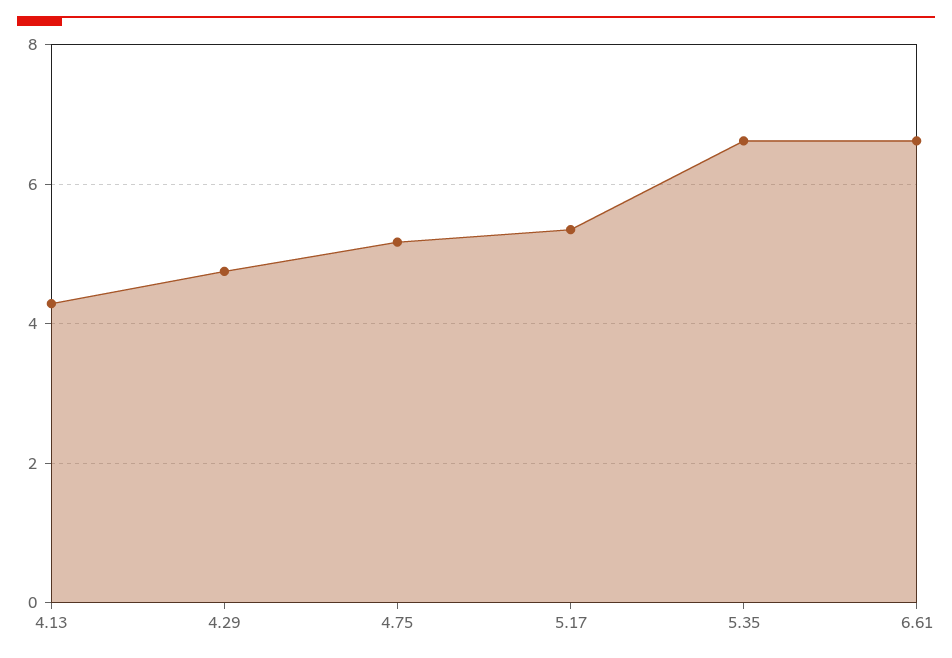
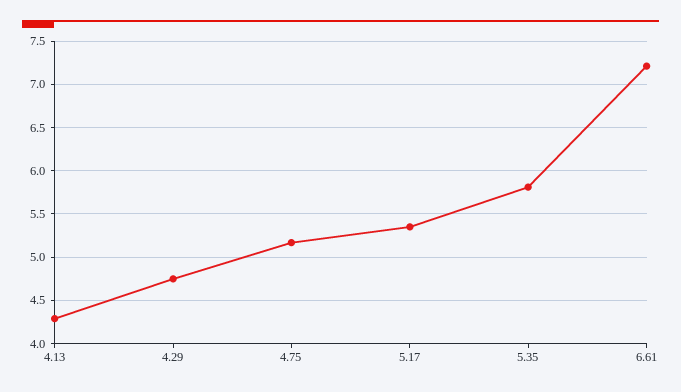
  {
    "4.13": 4.3,
    "4.29": 4.8,
    "4.75": 5.2,
    "5.17": 5.4,
-   "5.35": 6.6,
+   "5.35": 5.8,
-   "6.61": 6.6
+   "6.61": 7.2
  }

